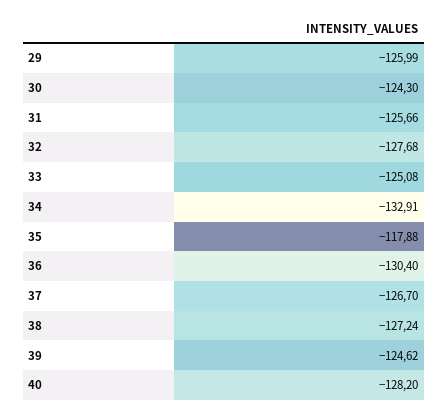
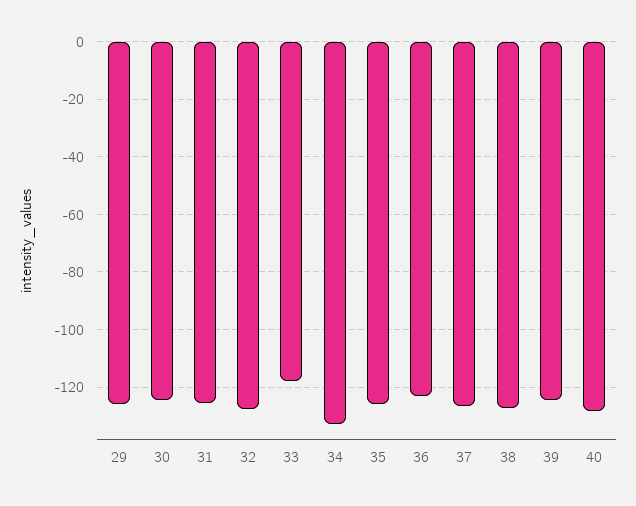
  {
    "29": -125.99,
    "30": -124.3,
    "31": -125.66,
    "32": -127.68,
-   "33": -125.08,
+   "33": -117.5,
    "34": -132.91,
-   "35": -117.88,
+   "35": -125,
-   "36": -130.4,
+   "36": -122.5,
    "37": -126.7,
    "38": -127.24,
    "39": -124.62,
    "40": -128.2
  }

